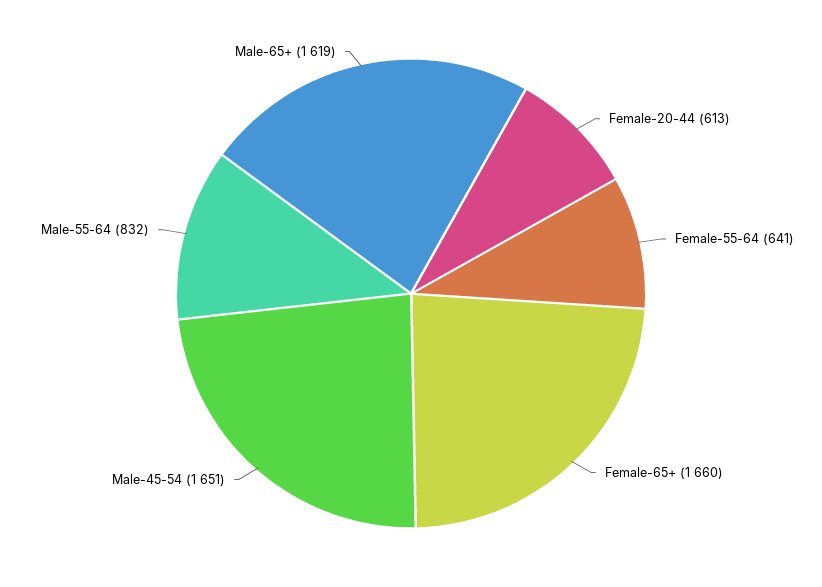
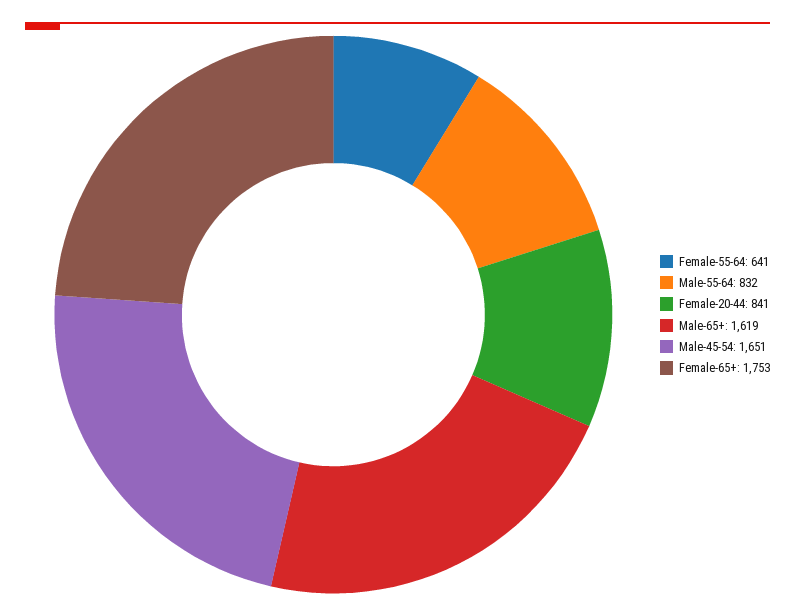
  {
-   "Female-20-44": 613,
+   "Female-20-44": 841,
    "Female-55-64": 641,
-   "Female-65+": 1660,
+   "Female-65+": 1753,
    "Male-45-54": 1651,
    "Male-55-64": 832,
    "Male-65+": 1619
  }

